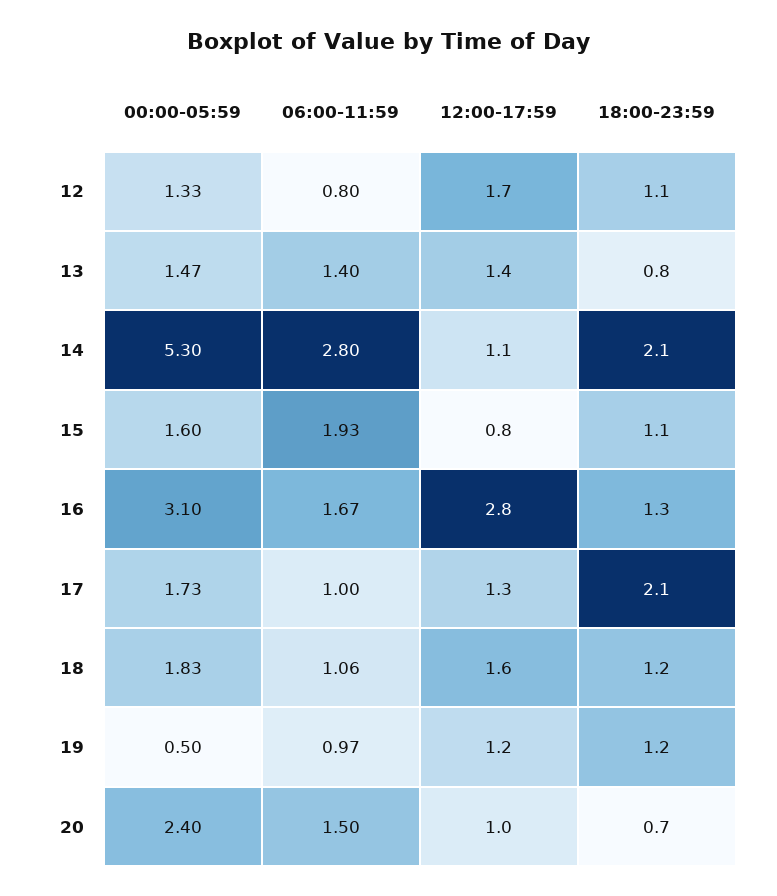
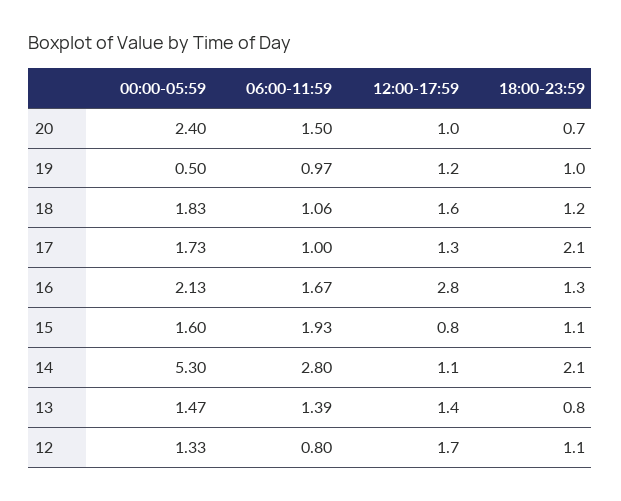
  {
    "00:00-05:59": {
      "12": 1.33,
      "13": 1.47,
      "14": 5.3,
      "15": 1.6,
-     "16": 3.1,
+     "16": 2.13,
      "17": 1.73,
      "18": 1.83,
      "19": 0.5,
      "20": 2.4
    },
    "06:00-11:59": {
      "12": 0.8,
-     "13": 1.4,
+     "13": 1.39,
      "14": 2.8,
      "15": 1.93,
      "16": 1.67,
      "17": 1,
      "18": 1.06,
      "19": 0.97,
      "20": 1.5
    },
    "12:00-17:59": {
      "12": 1.7,
      "13": 1.4,
      "14": 1.1,
      "15": 0.8,
      "16": 2.8,
      "17": 1.3,
      "18": 1.6,
      "19": 1.2,
      "20": 1
    },
    "18:00-23:59": {
      "12": 1.1,
      "13": 0.8,
      "14": 2.1,
      "15": 1.1,
      "16": 1.3,
      "17": 2.1,
      "18": 1.2,
-     "19": 1.2,
+     "19": 1,
      "20": 0.7
    }
  }

